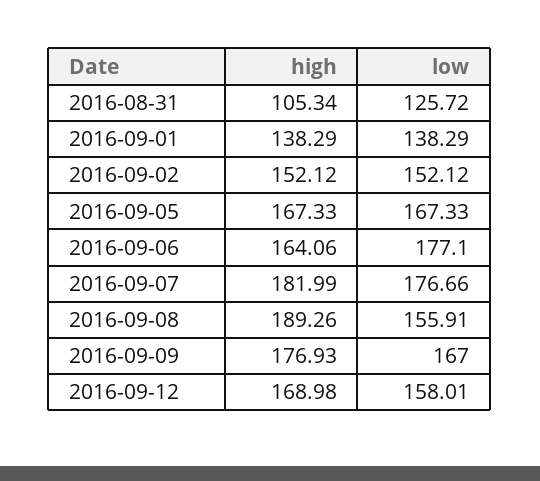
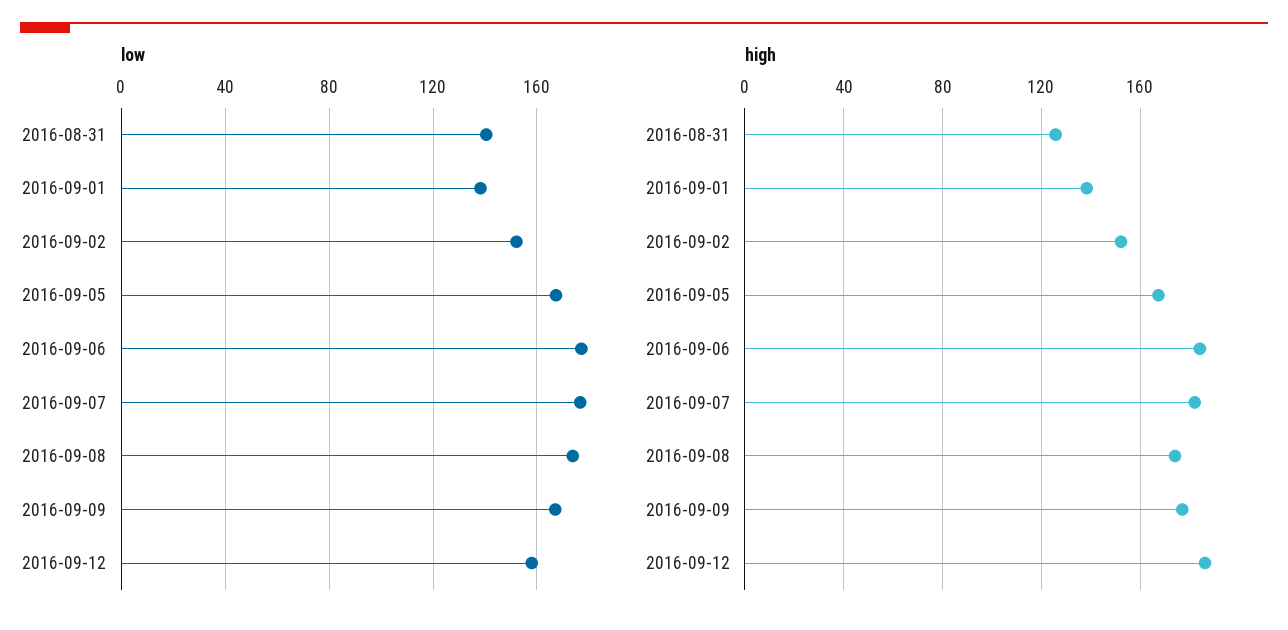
  {
    "high": {
-     "2016-08-31": 105.34,
+     "2016-08-31": 125,
      "2016-09-01": 138.29,
      "2016-09-02": 152.12,
      "2016-09-05": 167.33,
-     "2016-09-06": 164.06,
+     "2016-09-06": 185,
      "2016-09-07": 181.99,
-     "2016-09-08": 189.26,
+     "2016-09-08": 175,
      "2016-09-09": 176.93,
-     "2016-09-12": 168.98
+     "2016-09-12": 185
    },
    "low": {
-     "2016-08-31": 125.72,
+     "2016-08-31": 140,
      "2016-09-01": 138.29,
      "2016-09-02": 152.12,
      "2016-09-05": 167.33,
      "2016-09-06": 177.1,
      "2016-09-07": 176.66,
-     "2016-09-08": 155.91,
+     "2016-09-08": 175,
      "2016-09-09": 167,
      "2016-09-12": 158.01
    }
  }

